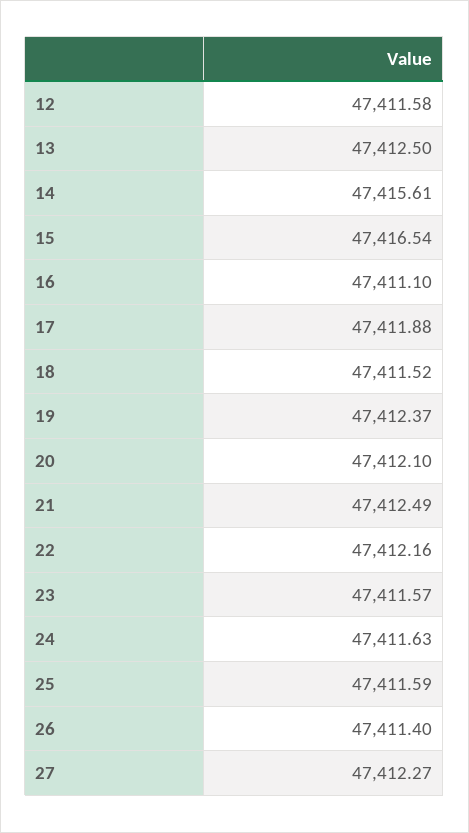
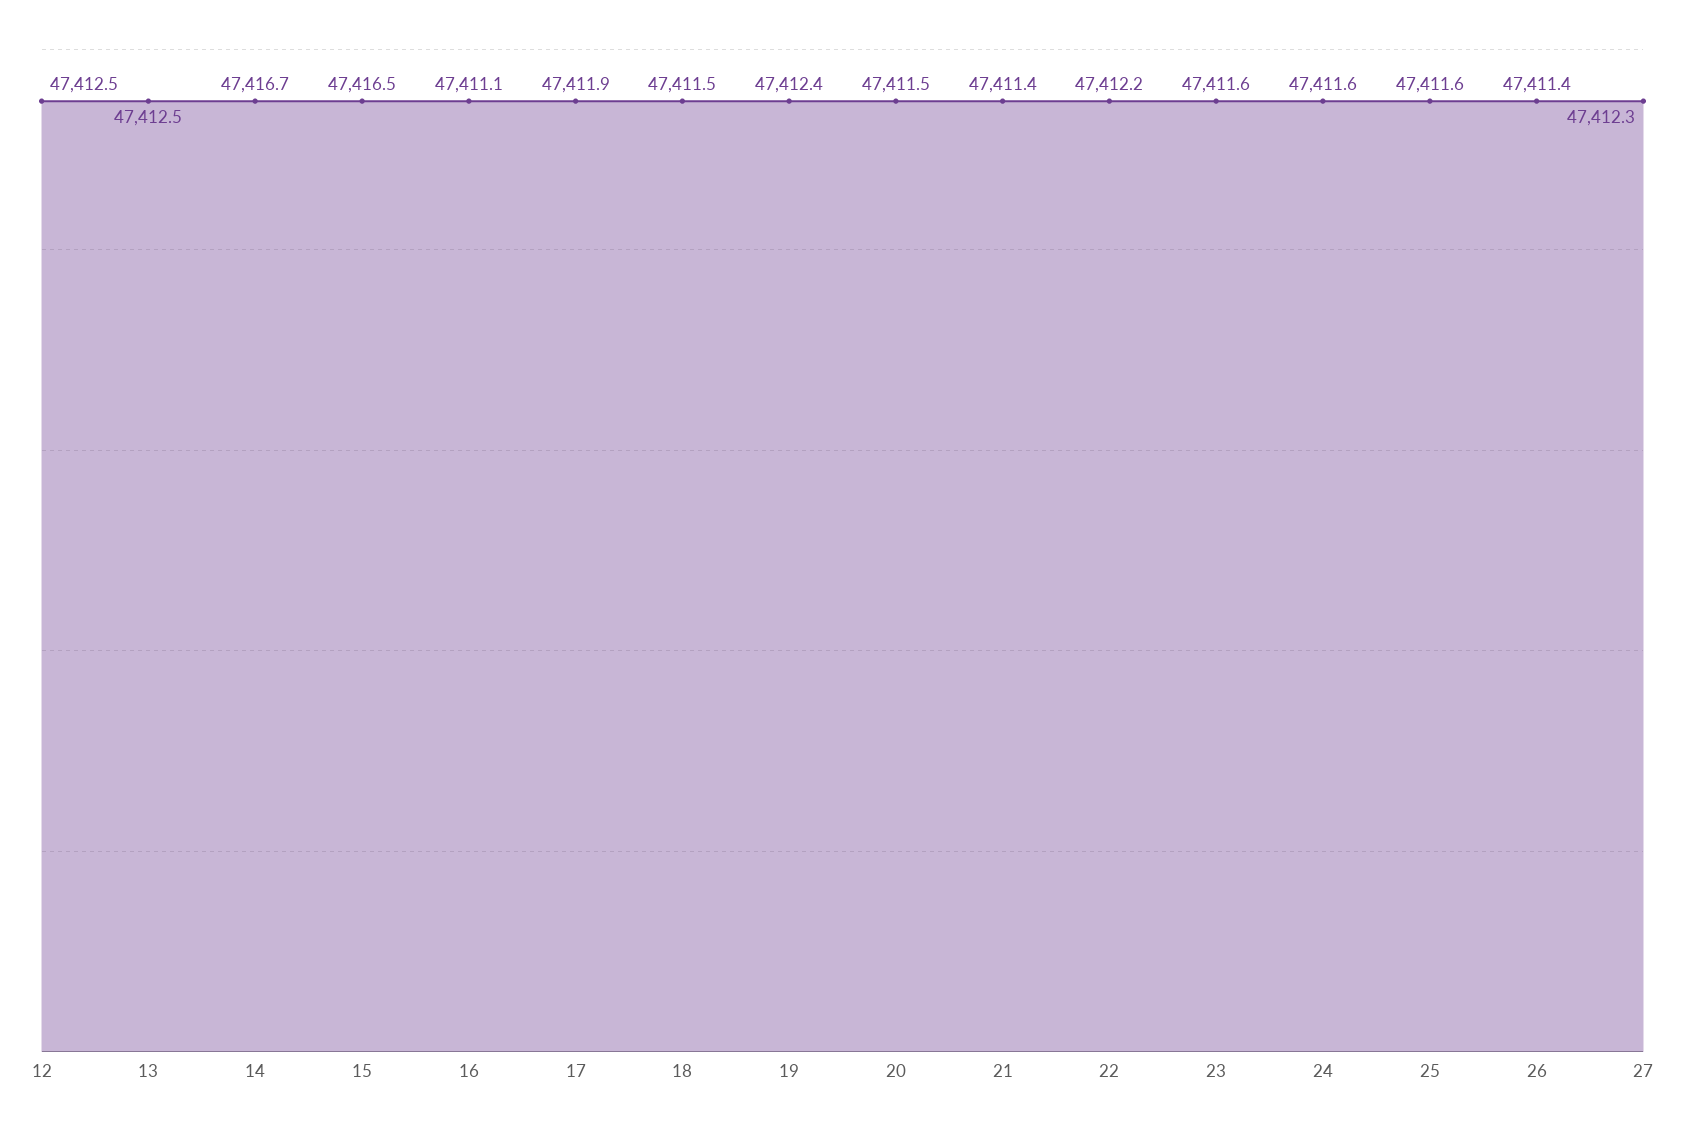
  {
-   "12": 47411.58,
+   "12": 47412.5,
    "13": 47412.5,
-   "14": 47415.61,
+   "14": 47416.7,
    "15": 47416.54,
    "16": 47411.1,
    "17": 47411.88,
    "18": 47411.52,
    "19": 47412.37,
-   "20": 47412.1,
+   "20": 47411.5,
-   "21": 47412.49,
+   "21": 47411.4,
    "22": 47412.16,
    "23": 47411.57,
    "24": 47411.63,
    "25": 47411.59,
    "26": 47411.4,
    "27": 47412.27
  }

